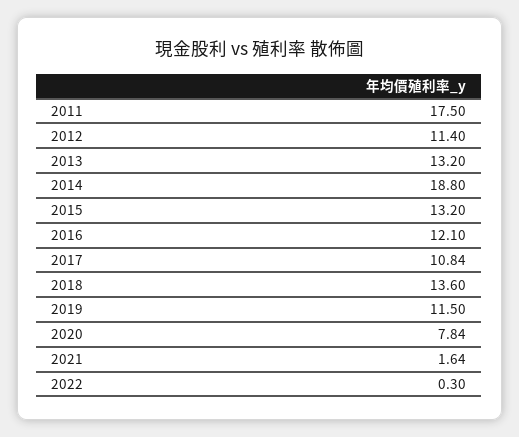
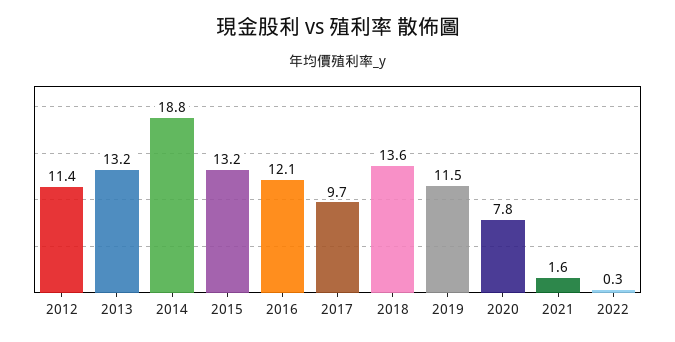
  {
-   "2011": 17.5,
    "2012": 11.4,
    "2013": 13.2,
    "2014": 18.8,
    "2015": 13.2,
    "2016": 12.1,
-   "2017": 10.84,
+   "2017": 9.7,
    "2018": 13.6,
    "2019": 11.5,
    "2020": 7.84,
    "2021": 1.64,
    "2022": 0.3
  }

